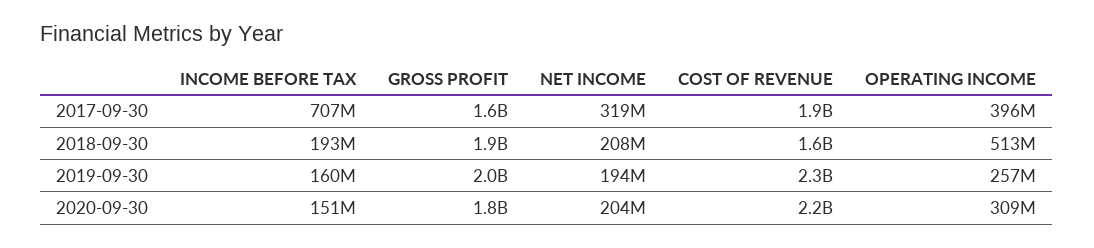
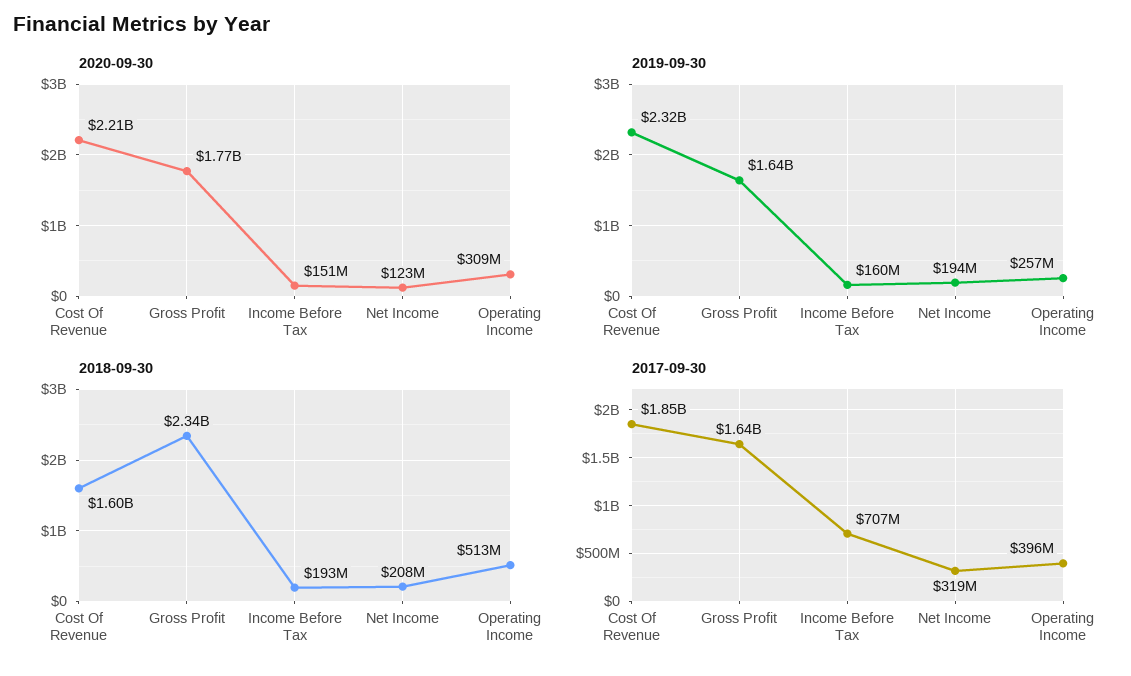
  {
    "2017-09-30": {
      "INCOME BEFORE TAX": 707000000,
      "GROSS PROFIT": 1640000000,
      "NET INCOME": 319000000,
      "COST OF REVENUE": 1850000000,
      "OPERATING INCOME": 396000000
    },
    "2018-09-30": {
      "INCOME BEFORE TAX": 193000000,
-     "GROSS PROFIT": 1900000000,
+     "GROSS PROFIT": 2340000000,
      "NET INCOME": 208000000,
      "COST OF REVENUE": 1600000000,
      "OPERATING INCOME": 513000000
    },
    "2019-09-30": {
      "INCOME BEFORE TAX": 160000000,
-     "GROSS PROFIT": 2000000000,
+     "GROSS PROFIT": 1640000000,
      "NET INCOME": 194000000,
      "COST OF REVENUE": 2320000000,
      "OPERATING INCOME": 257000000
    },
    "2020-09-30": {
      "INCOME BEFORE TAX": 151000000,
      "GROSS PROFIT": 1770000000,
-     "NET INCOME": 204000000,
+     "NET INCOME": 123000000,
      "COST OF REVENUE": 2210000000,
      "OPERATING INCOME": 309000000
    }
  }

